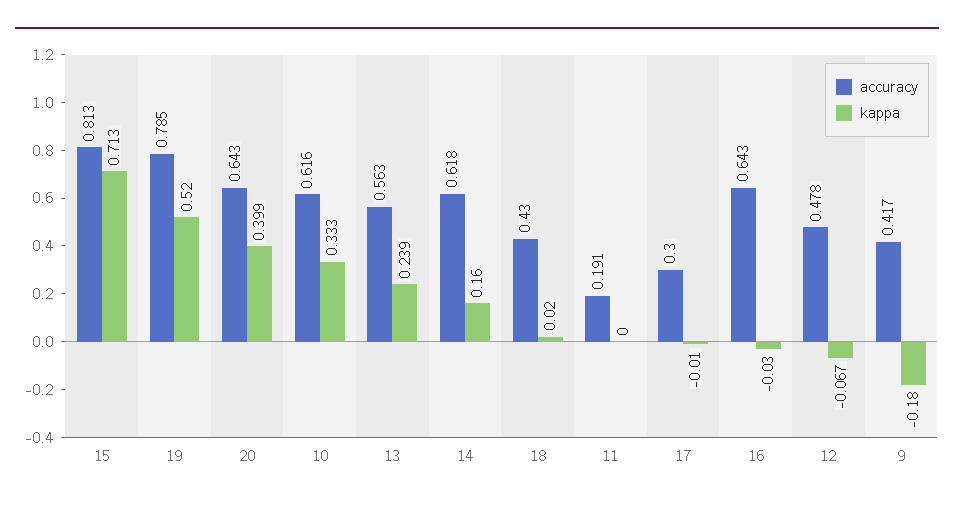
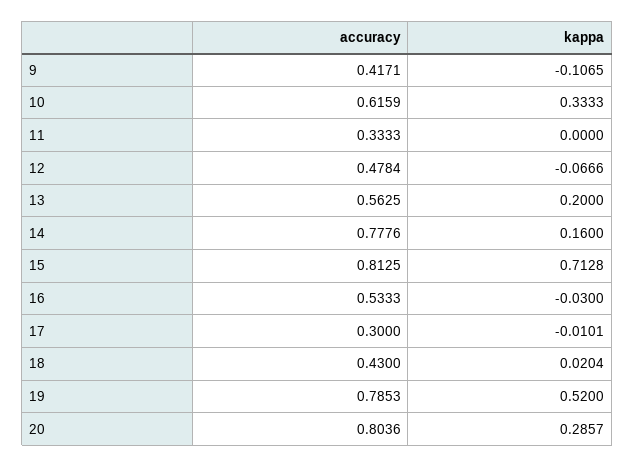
  {
    "accuracy": {
      "15": 0.8125,
      "19": 0.7853,
-     "20": 0.643,
+     "20": 0.8036,
      "10": 0.6159,
      "13": 0.5625,
-     "14": 0.618,
+     "14": 0.7776,
      "18": 0.43,
-     "11": 0.191,
+     "11": 0.3333,
      "17": 0.3,
-     "16": 0.643,
+     "16": 0.5333,
      "12": 0.4784,
      "9": 0.4171
    },
    "kappa": {
      "15": 0.7128,
      "19": 0.52,
-     "20": 0.399,
+     "20": 0.2857,
      "10": 0.3333,
-     "13": 0.239,
+     "13": 0.2,
      "14": 0.16,
      "18": 0.0204,
      "11": 0,
      "17": -0.0101,
      "16": -0.03,
      "12": -0.0666,
-     "9": -0.18
+     "9": -0.1065
    }
  }

